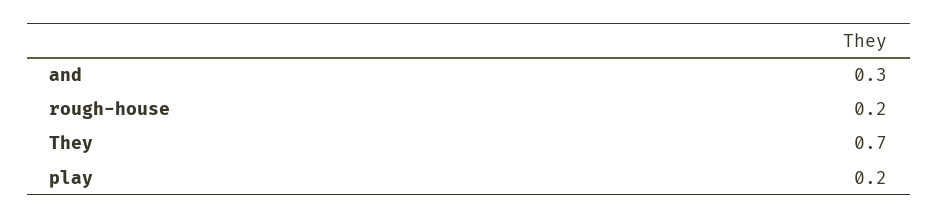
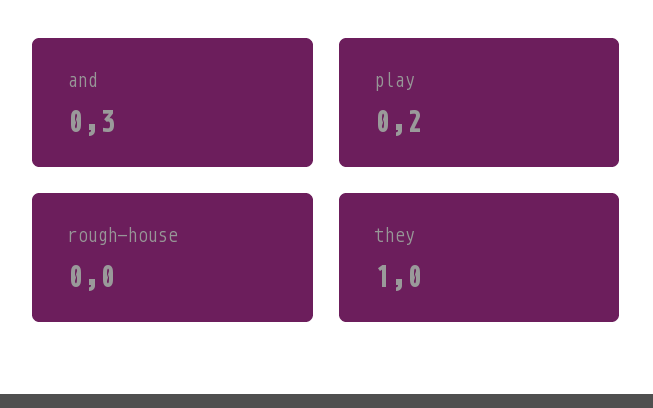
  {
    "and": 0.3,
-   "rough-house": 0.2,
+   "rough-house": 0,
-   "They": 0.7,
+   "They": 1,
    "play": 0.2
  }

